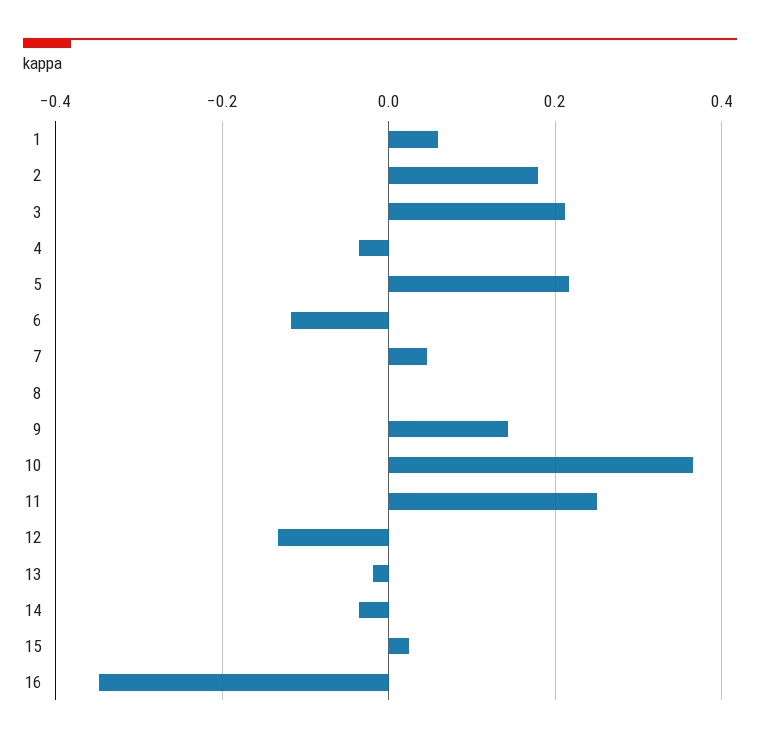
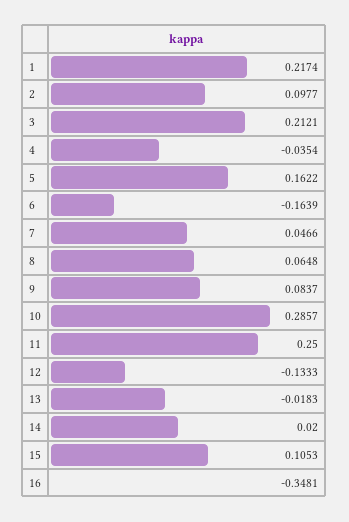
  {
-   "1": 0.06,
+   "1": 0.2174,
-   "2": 0.18,
+   "2": 0.0977,
    "3": 0.2121,
    "4": -0.0354,
-   "5": 0.22,
+   "5": 0.1622,
-   "6": -0.12,
+   "6": -0.1639,
    "7": 0.0466,
-   "8": 0,
+   "8": 0.0648,
-   "9": 0.14,
+   "9": 0.0837,
-   "10": 0.36,
+   "10": 0.2857,
    "11": 0.25,
    "12": -0.1333,
    "13": -0.0183,
-   "14": -0.04,
+   "14": 0.02,
-   "15": 0.02,
+   "15": 0.1053,
    "16": -0.3481
  }

